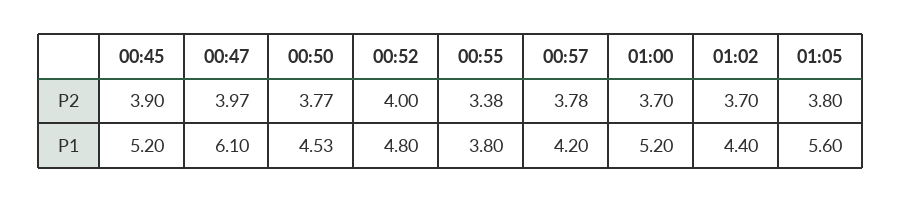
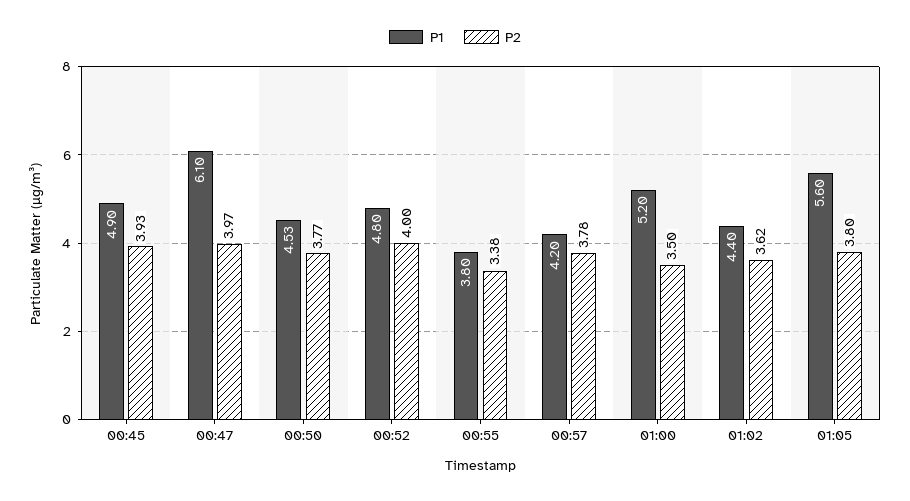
  {
    "P2": {
-     "00:45": 3.9,
+     "00:45": 3.93,
      "00:47": 3.97,
      "00:50": 3.77,
      "00:52": 4,
      "00:55": 3.38,
      "00:57": 3.78,
-     "01:00": 3.7,
+     "01:00": 3.5,
-     "01:02": 3.7,
+     "01:02": 3.62,
      "01:05": 3.8
    },
    "P1": {
-     "00:45": 5.2,
+     "00:45": 4.9,
      "00:47": 6.1,
      "00:50": 4.53,
      "00:52": 4.8,
      "00:55": 3.8,
      "00:57": 4.2,
      "01:00": 5.2,
      "01:02": 4.4,
      "01:05": 5.6
    }
  }

